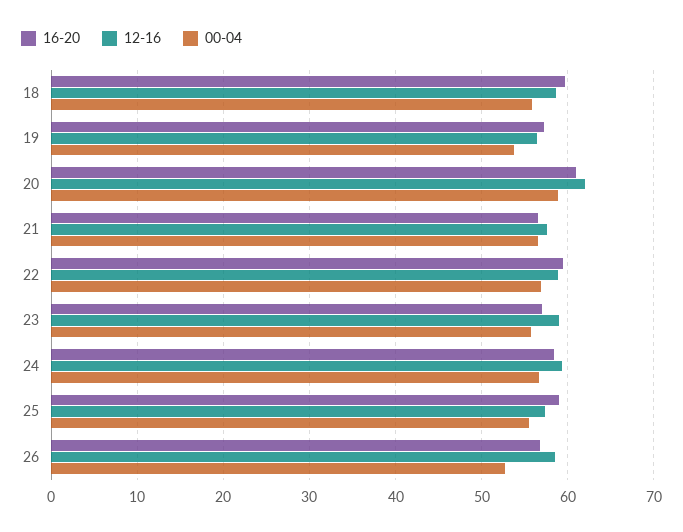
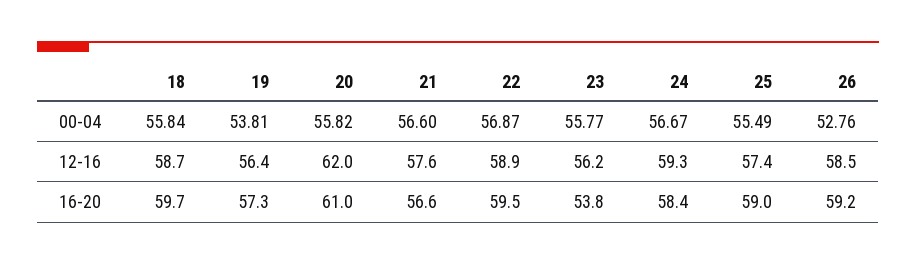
  {
    "16-20": {
      "18": 59.7,
      "19": 57.3,
      "20": 61,
      "21": 56.6,
      "22": 59.5,
-     "23": 57,
+     "23": 53.8,
      "24": 58.4,
      "25": 59,
-     "26": 57
+     "26": 59.2
    },
    "12-16": {
      "18": 58.7,
      "19": 56.4,
      "20": 62,
      "21": 57.6,
      "22": 58.9,
-     "23": 59,
+     "23": 56.2,
      "24": 59.3,
      "25": 57.4,
      "26": 58.5
    },
    "00-04": {
      "18": 55.84,
      "19": 53.81,
-     "20": 59,
+     "20": 55.82,
      "21": 56.6,
      "22": 56.87,
      "23": 55.77,
      "24": 56.67,
      "25": 55.49,
      "26": 52.76
    }
  }

